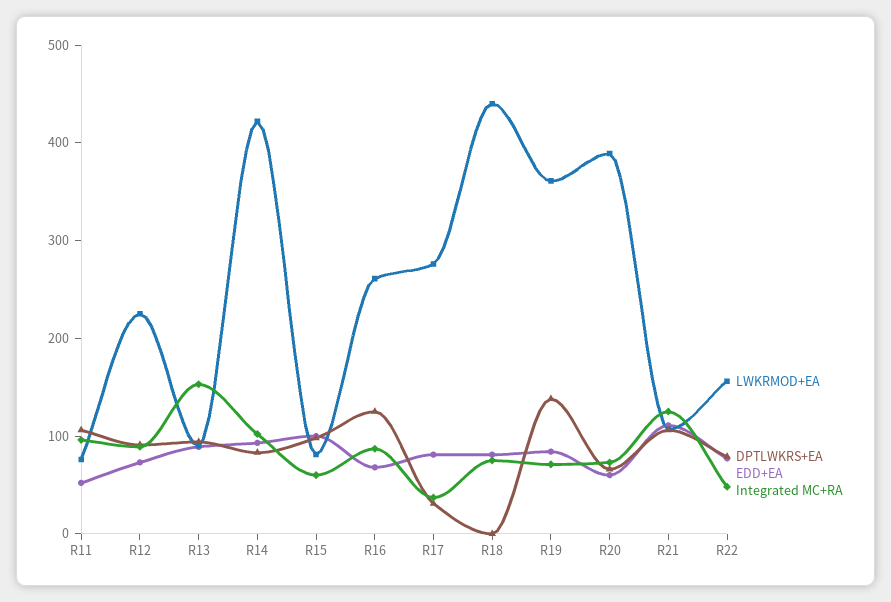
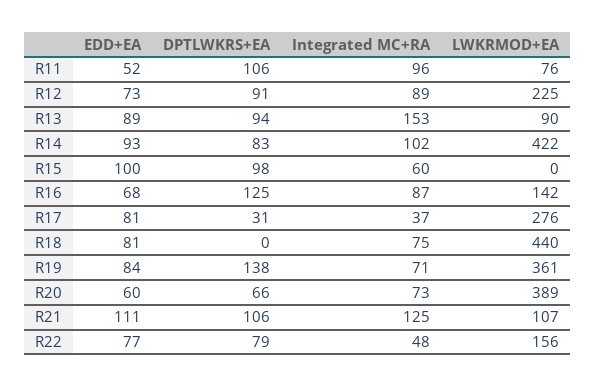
  {
    "LWKRMOD+EA": {
      "R11": 76,
      "R12": 225,
      "R13": 90,
      "R14": 422,
-     "R15": 80,
+     "R15": 0,
-     "R16": 260,
+     "R16": 142,
      "R17": 276,
      "R18": 440,
      "R19": 361,
      "R20": 389,
      "R21": 107,
      "R22": 156
    },
    "DPTLWKRS+EA": {
      "R11": 106,
      "R12": 91,
      "R13": 94,
      "R14": 83,
      "R15": 98,
      "R16": 125,
      "R17": 31,
      "R18": 0,
      "R19": 138,
      "R20": 66,
      "R21": 106,
      "R22": 79
    },
    "EDD+EA": {
      "R11": 52,
      "R12": 73,
      "R13": 89,
      "R14": 93,
      "R15": 100,
      "R16": 68,
      "R17": 81,
      "R18": 81,
      "R19": 84,
      "R20": 60,
      "R21": 111,
      "R22": 77
    },
    "Integrated MC+RA": {
      "R11": 96,
      "R12": 89,
      "R13": 153,
      "R14": 102,
      "R15": 60,
      "R16": 87,
      "R17": 37,
      "R18": 75,
      "R19": 71,
      "R20": 73,
      "R21": 125,
      "R22": 48
    }
  }

